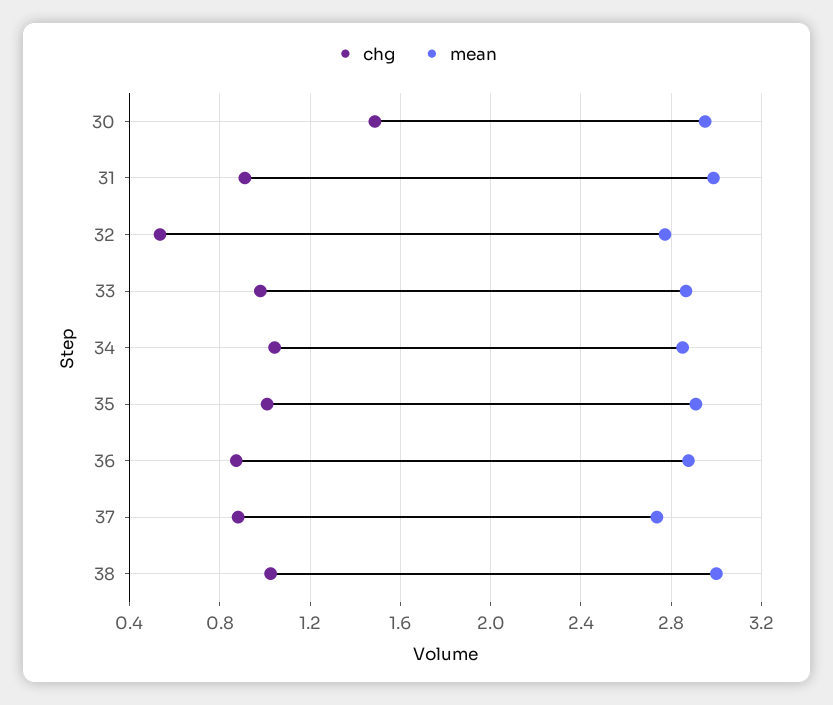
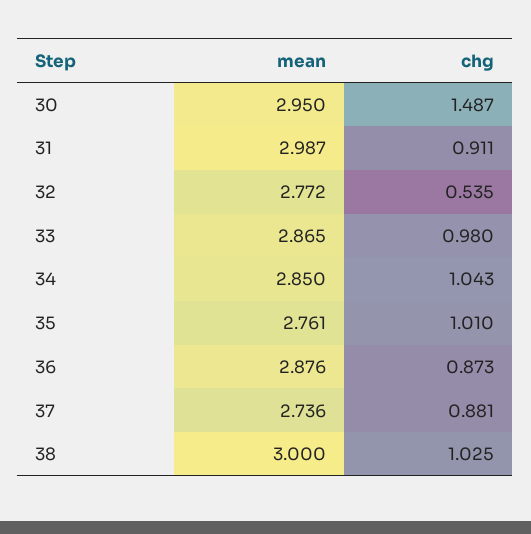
  {
    "chg": {
      "30": 1.487,
      "31": 0.911,
      "32": 0.535,
      "33": 0.98,
      "34": 1.043,
      "35": 1.01,
      "36": 0.873,
      "37": 0.881,
      "38": 1.025
    },
    "mean": {
      "30": 2.95,
      "31": 2.987,
      "32": 2.772,
      "33": 2.865,
      "34": 2.85,
-     "35": 2.9,
+     "35": 2.761,
      "36": 2.876,
      "37": 2.736,
      "38": 3
    }
  }

